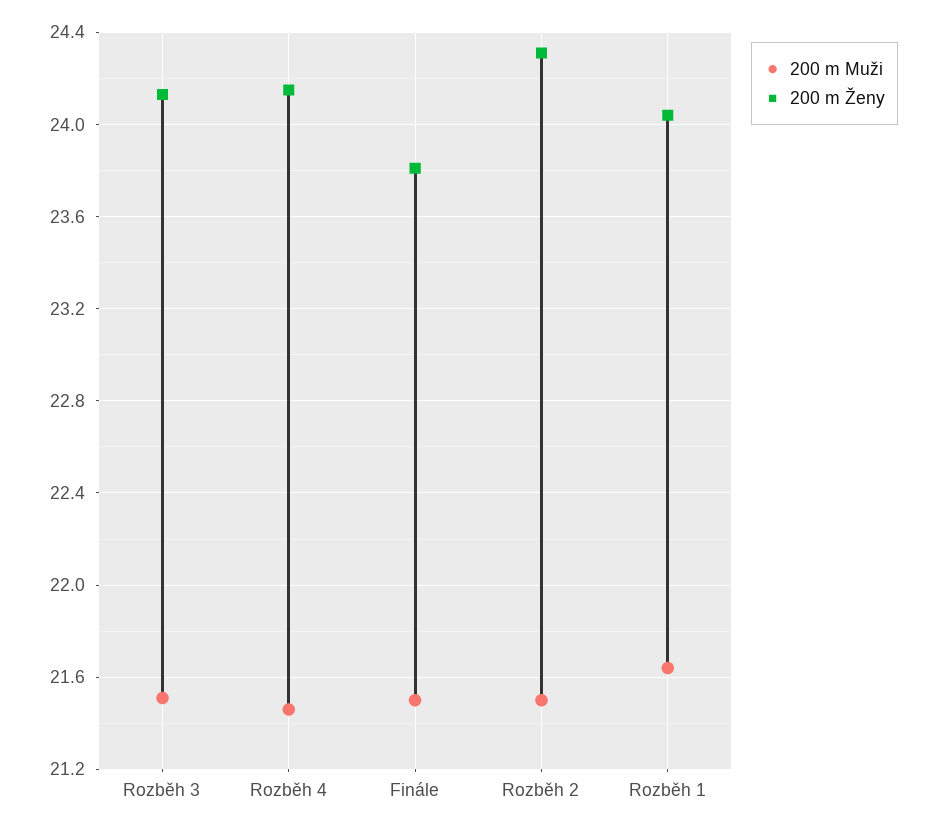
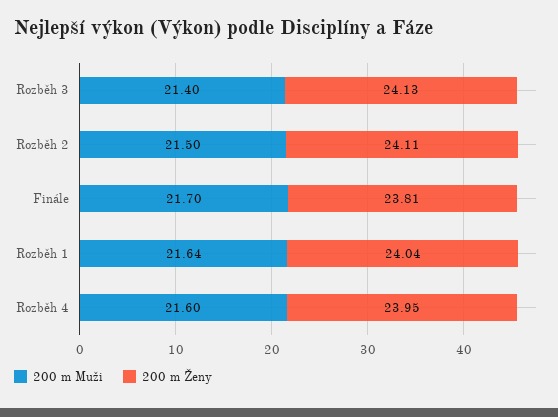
  {
    "200 m Muži": {
-     "Rozběh 3": 21.5,
+     "Rozběh 3": 21.4,
-     "Rozběh 4": 21.45,
+     "Rozběh 4": 21.6,
-     "Finále": 21.5,
+     "Finále": 21.7,
      "Rozběh 2": 21.5,
      "Rozběh 1": 21.64
    },
    "200 m Ženy": {
      "Rozběh 3": 24.13,
-     "Rozběh 4": 24.15,
+     "Rozběh 4": 23.95,
      "Finále": 23.81,
-     "Rozběh 2": 24.3,
+     "Rozběh 2": 24.11,
      "Rozběh 1": 24.04
    }
  }

